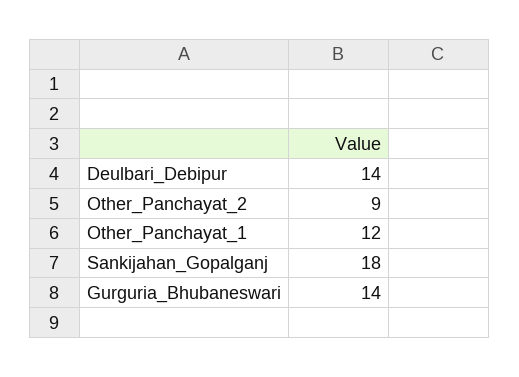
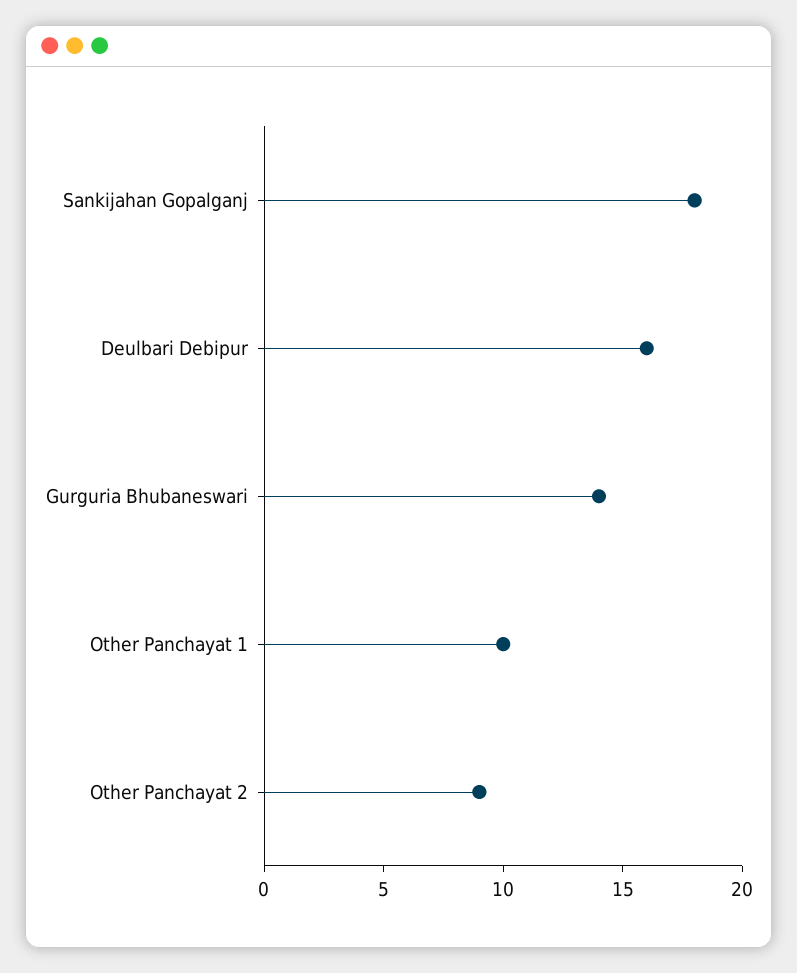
  {
-   "Deulbari_Debipur": 14,
+   "Deulbari_Debipur": 16,
    "Other_Panchayat_2": 9,
-   "Other_Panchayat_1": 12,
+   "Other_Panchayat_1": 10,
    "Sankijahan_Gopalganj": 18,
    "Gurguria_Bhubaneswari": 14
  }

